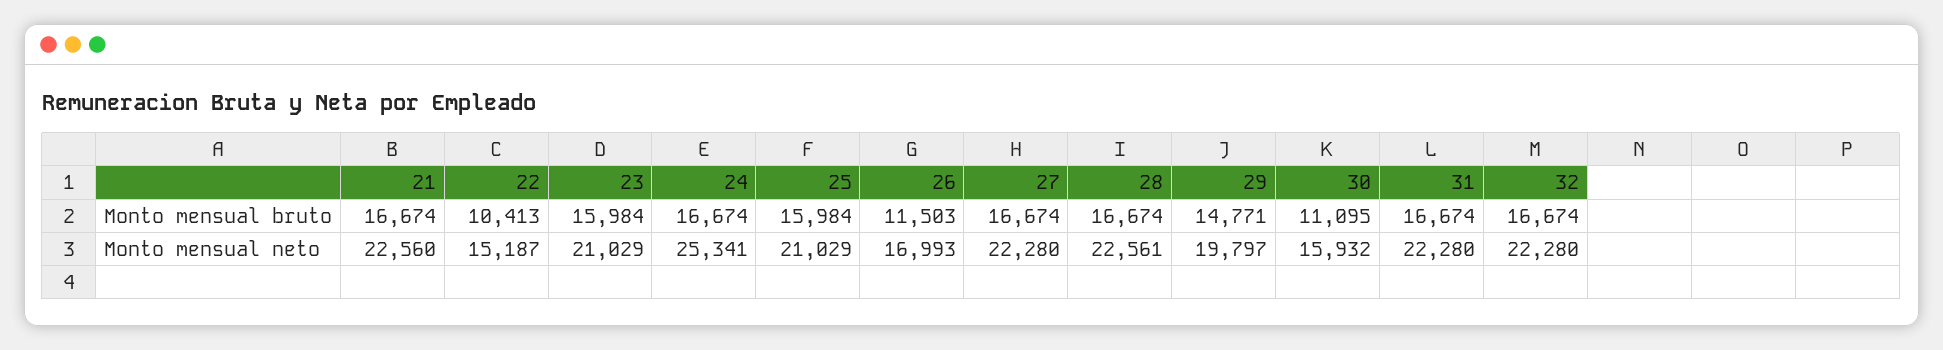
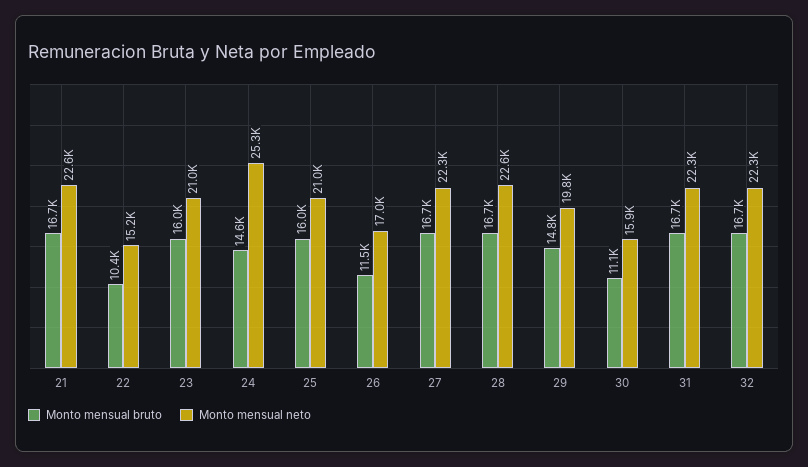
  {
    "Monto mensual bruto": {
      "21": 16674,
      "22": 10413,
      "23": 15984,
-     "24": 16674,
+     "24": 14600,
      "25": 15984,
      "26": 11503,
      "27": 16674,
      "28": 16674,
      "29": 14771,
      "30": 11095,
      "31": 16674,
      "32": 16674
    },
    "Monto mensual neto": {
      "21": 22560,
      "22": 15187,
      "23": 21029,
      "24": 25341,
      "25": 21029,
      "26": 16993,
      "27": 22280,
      "28": 22561,
      "29": 19797,
      "30": 15932,
      "31": 22280,
      "32": 22280
    }
  }

